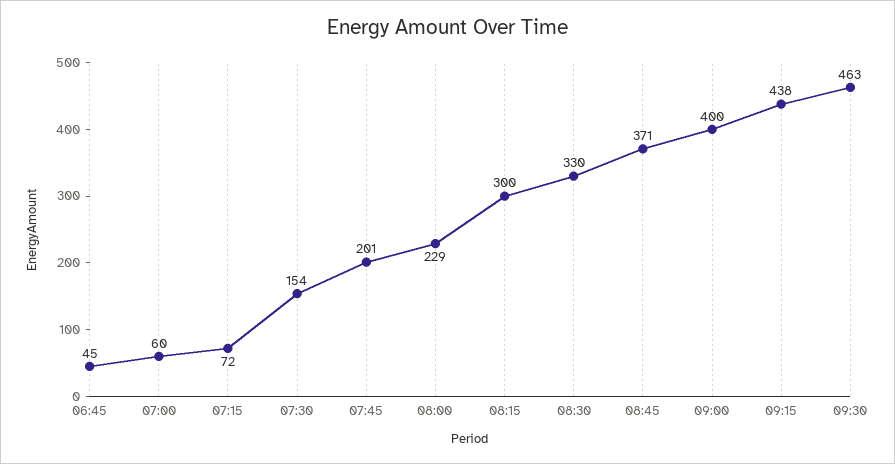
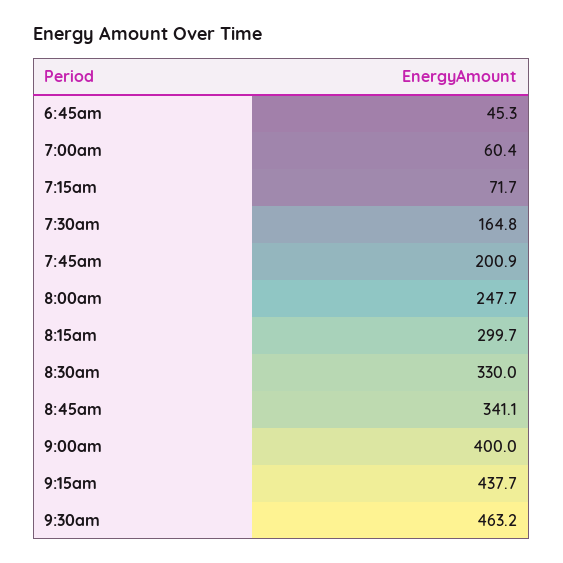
  {
    "06:45": 45.3,
    "07:00": 60.4,
    "07:15": 71.7,
-   "07:30": 154,
+   "07:30": 164.8,
    "07:45": 200.9,
-   "08:00": 229,
+   "08:00": 247.7,
    "08:15": 299.7,
    "08:30": 330,
-   "08:45": 371,
+   "08:45": 341.1,
    "09:00": 400,
    "09:15": 437.7,
    "09:30": 463.2
  }

